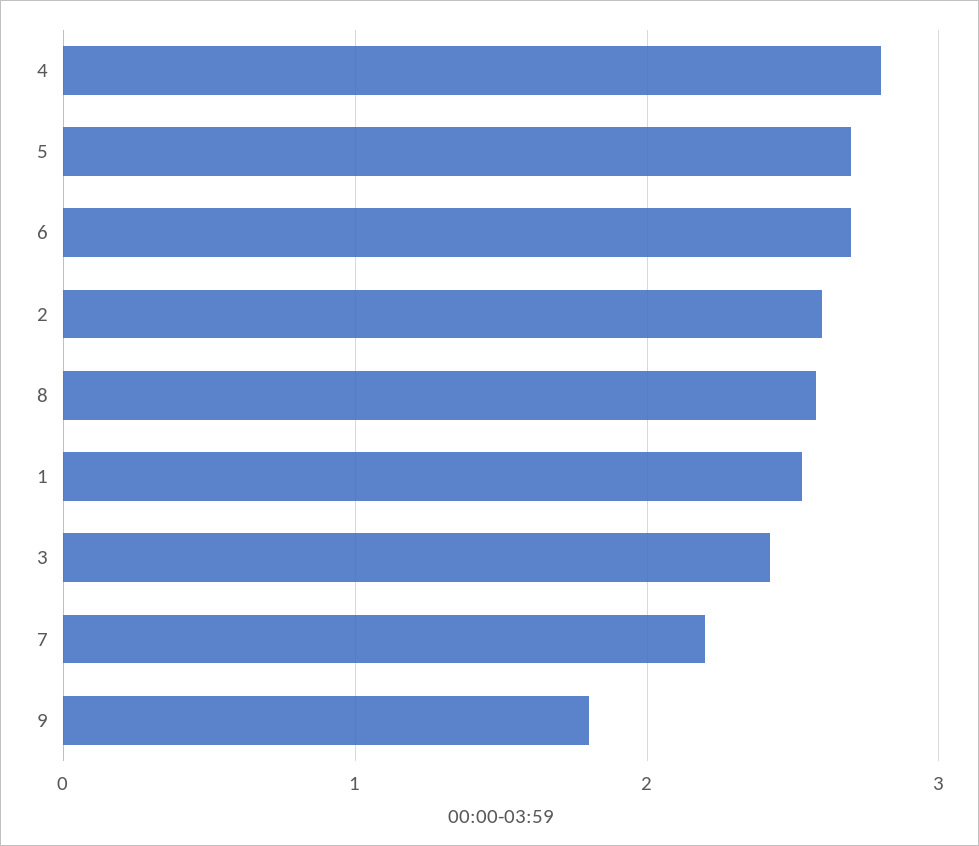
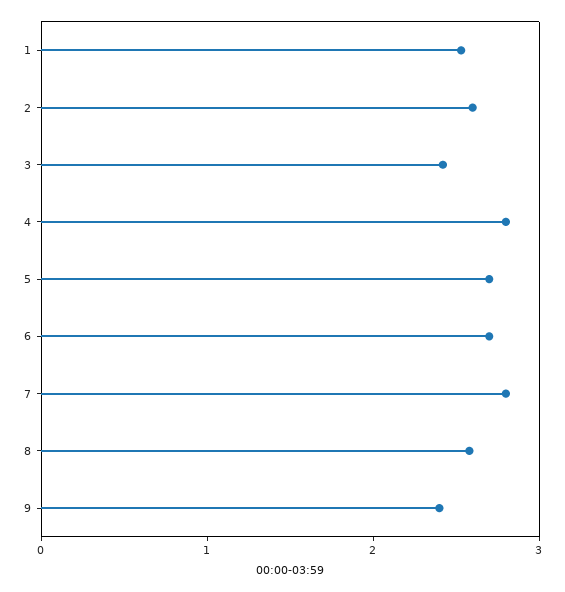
  {
    "4": 2.8,
    "5": 2.7,
    "6": 2.7,
    "2": 2.6,
    "8": 2.6,
    "1": 2.5,
    "3": 2.4,
-   "7": 2.2,
+   "7": 2.8,
-   "9": 1.8
+   "9": 2.4
  }

